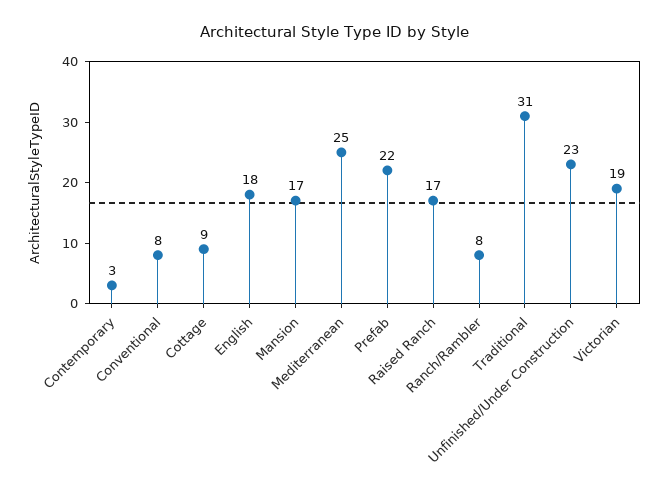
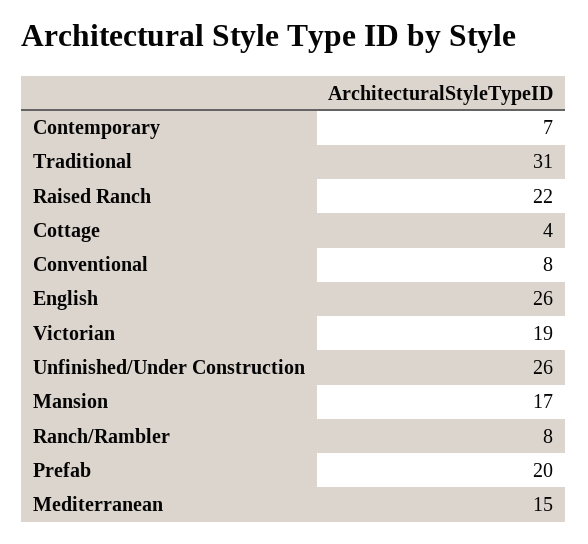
  {
-   "Contemporary": 3,
+   "Contemporary": 7,
    "Conventional": 8,
-   "Cottage": 9,
+   "Cottage": 4,
-   "English": 18,
+   "English": 26,
    "Mansion": 17,
-   "Mediterranean": 25,
+   "Mediterranean": 15,
-   "Prefab": 22,
+   "Prefab": 20,
-   "Raised Ranch": 17,
+   "Raised Ranch": 22,
    "Ranch/Rambler": 8,
    "Traditional": 31,
-   "Unfinished/Under Construction": 23,
+   "Unfinished/Under Construction": 26,
    "Victorian": 19
  }

